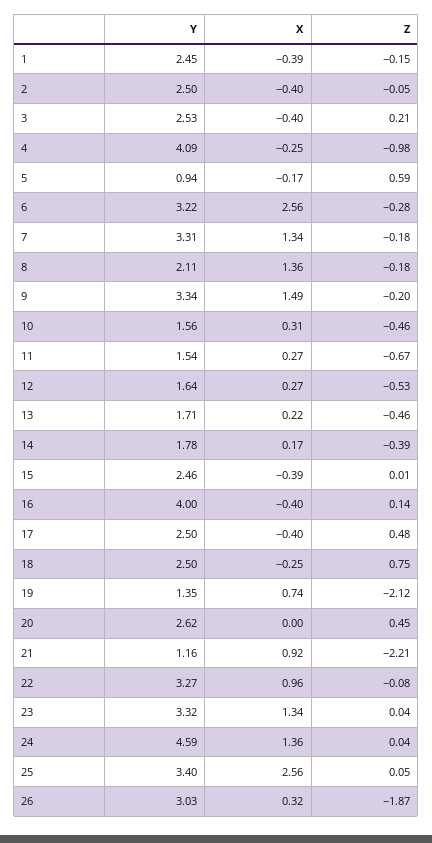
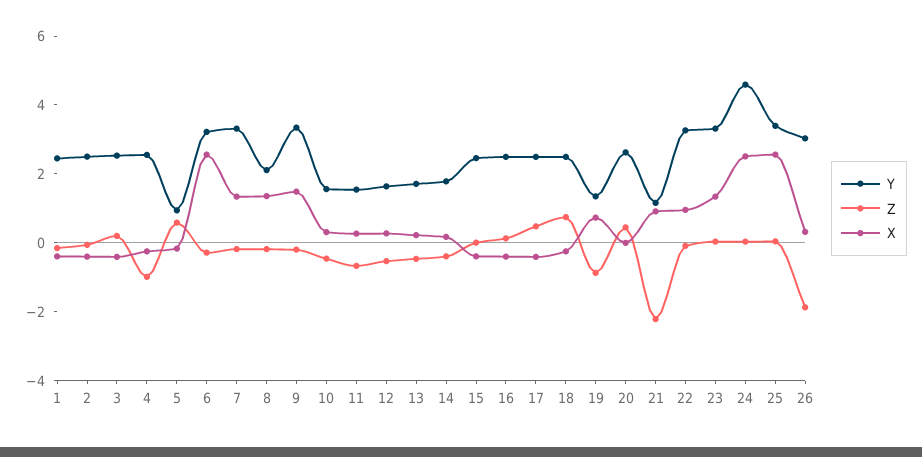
  {
    "Y": {
      "1": 2.45,
      "2": 2.5,
      "3": 2.53,
-     "4": 4.09,
+     "4": 2.5,
      "5": 0.94,
      "6": 3.22,
      "7": 3.31,
      "8": 2.11,
      "9": 3.34,
      "10": 1.56,
      "11": 1.54,
      "12": 1.64,
      "13": 1.71,
      "14": 1.78,
      "15": 2.46,
-     "16": 4,
+     "16": 2.5,
      "17": 2.5,
      "18": 2.5,
      "19": 1.35,
      "20": 2.62,
      "21": 1.16,
      "22": 3.27,
      "23": 3.32,
      "24": 4.59,
      "25": 3.4,
      "26": 3.03
    },
    "X": {
      "1": -0.39,
      "2": -0.4,
      "3": -0.4,
      "4": -0.25,
      "5": -0.17,
      "6": 2.56,
      "7": 1.34,
      "8": 1.36,
      "9": 1.49,
      "10": 0.31,
      "11": 0.27,
      "12": 0.27,
      "13": 0.22,
      "14": 0.17,
      "15": -0.39,
      "16": -0.4,
      "17": -0.4,
      "18": -0.25,
      "19": 0.74,
      "20": 0,
      "21": 0.92,
      "22": 0.96,
      "23": 1.34,
-     "24": 1.36,
+     "24": 2.5,
      "25": 2.56,
      "26": 0.32
    },
    "Z": {
      "1": -0.15,
      "2": -0.05,
      "3": 0.21,
      "4": -0.98,
      "5": 0.59,
      "6": -0.28,
      "7": -0.18,
      "8": -0.18,
      "9": -0.2,
      "10": -0.46,
      "11": -0.67,
      "12": -0.53,
      "13": -0.46,
      "14": -0.39,
      "15": 0.01,
      "16": 0.14,
      "17": 0.48,
      "18": 0.75,
-     "19": -2.12,
+     "19": -1,
      "20": 0.45,
      "21": -2.21,
      "22": -0.08,
      "23": 0.04,
      "24": 0.04,
      "25": 0.05,
      "26": -1.87
    }
  }

